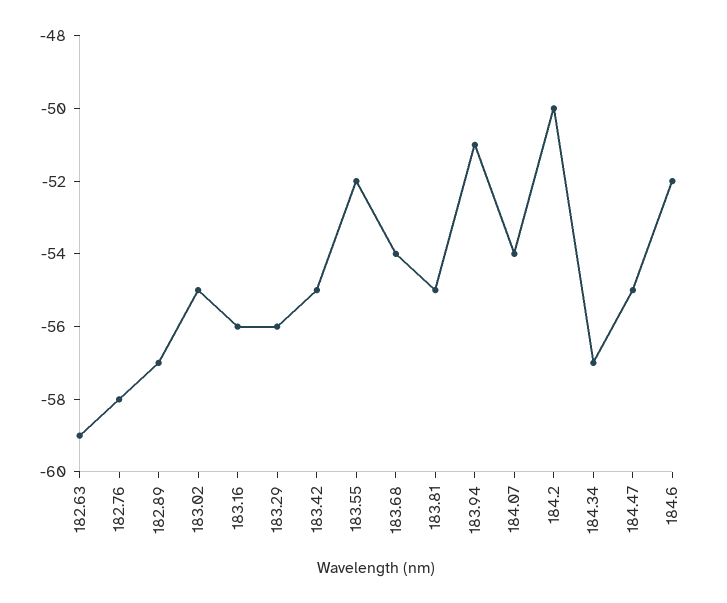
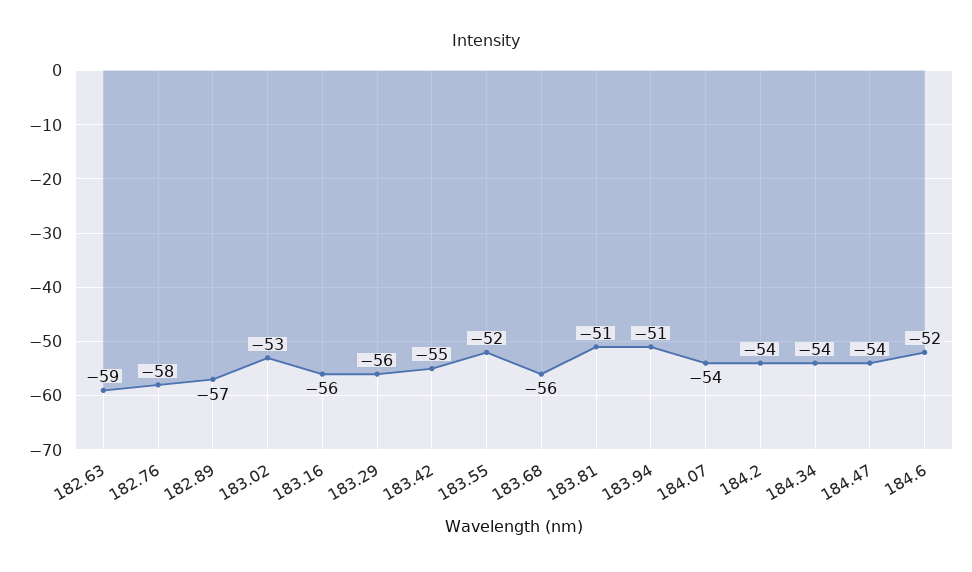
  {
    "182.63": -59,
    "182.76": -58,
    "182.89": -57,
-   "183.02": -55,
+   "183.02": -53,
    "183.16": -56,
    "183.29": -56,
    "183.42": -55,
    "183.55": -52,
-   "183.68": -54,
+   "183.68": -56,
-   "183.81": -55,
+   "183.81": -51,
    "183.94": -51,
    "184.07": -54,
-   "184.2": -50,
+   "184.2": -54,
-   "184.34": -57,
+   "184.34": -54,
-   "184.47": -55,
+   "184.47": -54,
    "184.6": -52
  }

